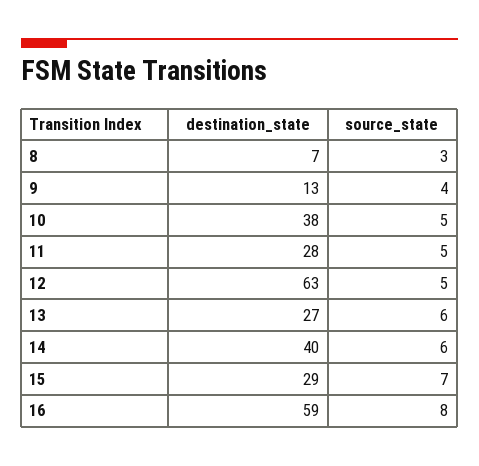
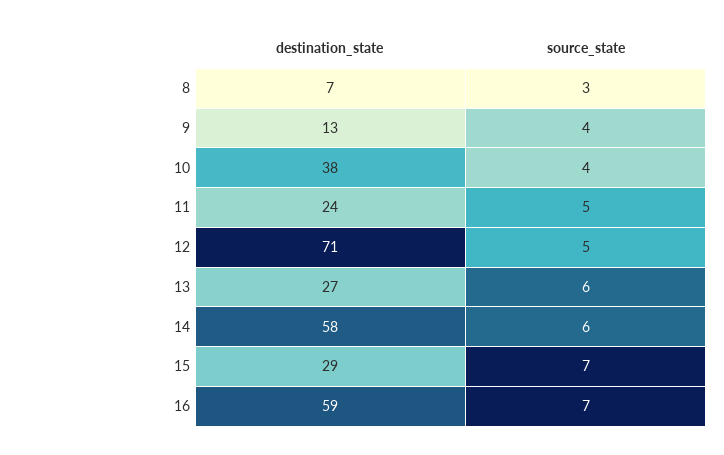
  {
    "destination_state": {
      "8": 7,
      "9": 13,
      "10": 38,
-     "11": 28,
+     "11": 24,
-     "12": 63,
+     "12": 71,
      "13": 27,
-     "14": 40,
+     "14": 58,
      "15": 29,
      "16": 59
    },
    "source_state": {
      "8": 3,
      "9": 4,
-     "10": 5,
+     "10": 4,
      "11": 5,
      "12": 5,
      "13": 6,
      "14": 6,
      "15": 7,
-     "16": 8
+     "16": 7
    }
  }

